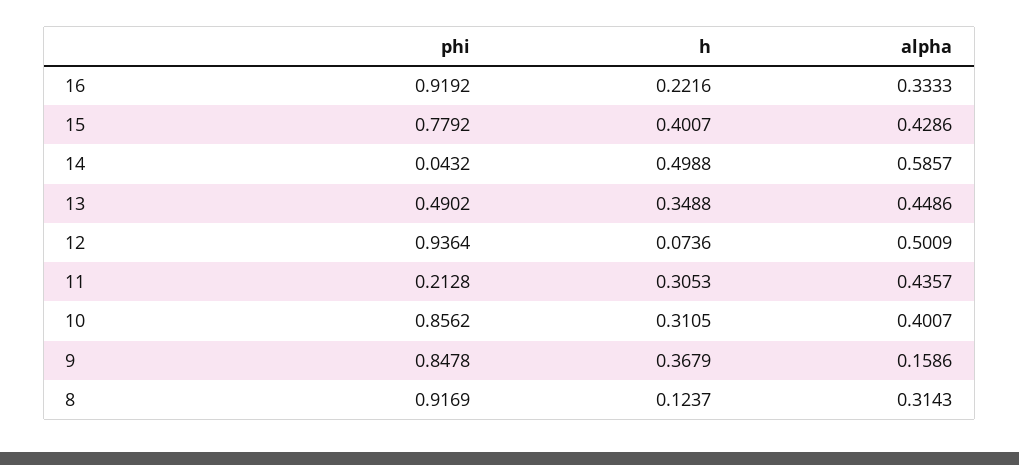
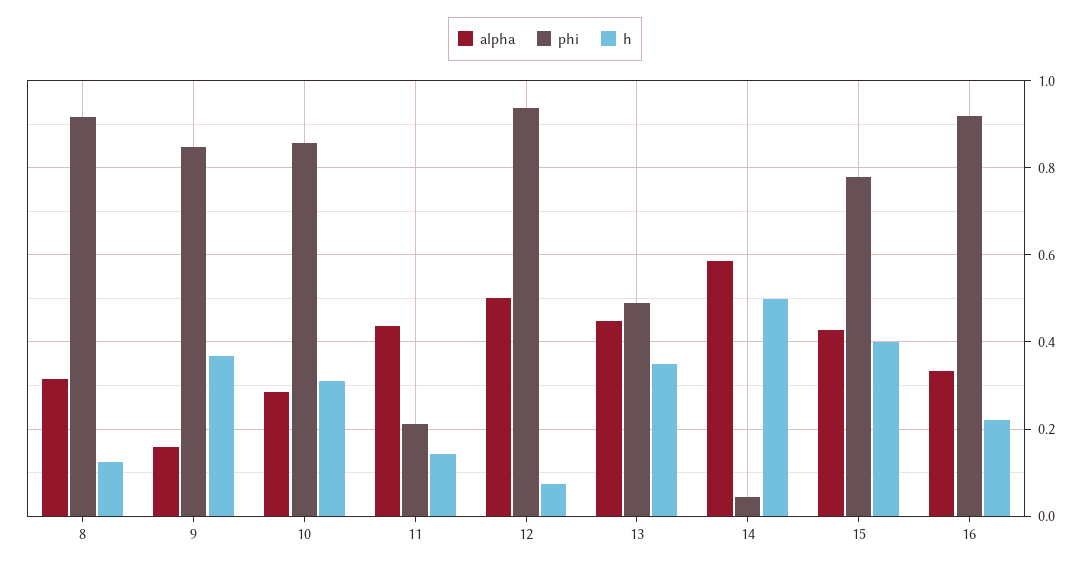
  {
    "phi": {
      "16": 0.9192,
      "15": 0.7792,
      "14": 0.0432,
      "13": 0.4902,
      "12": 0.9364,
      "11": 0.2128,
      "10": 0.8562,
      "9": 0.8478,
      "8": 0.9169
    },
    "h": {
      "16": 0.2216,
      "15": 0.4007,
      "14": 0.4988,
      "13": 0.3488,
      "12": 0.0736,
-     "11": 0.3053,
+     "11": 0.14,
      "10": 0.3105,
      "9": 0.3679,
      "8": 0.1237
    },
    "alpha": {
      "16": 0.3333,
      "15": 0.4286,
      "14": 0.5857,
      "13": 0.4486,
      "12": 0.5009,
      "11": 0.4357,
-     "10": 0.4007,
+     "10": 0.28,
      "9": 0.1586,
      "8": 0.3143
    }
  }

